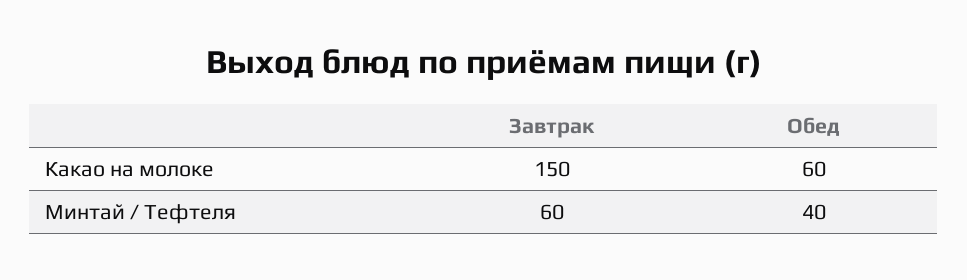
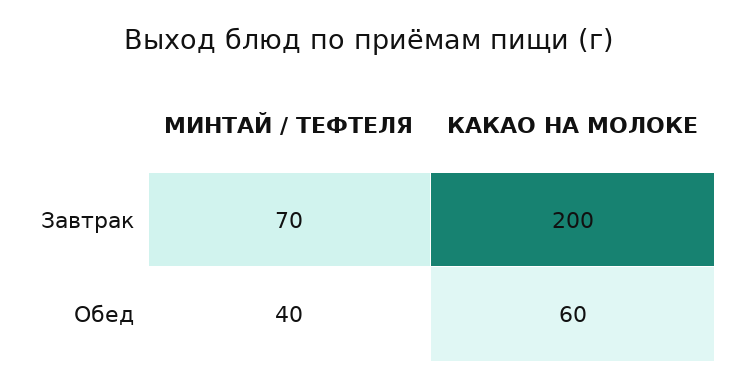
  {
    "Завтрак": {
-     "Какао на молоке": 150,
+     "Какао на молоке": 200,
-     "Минтай / Тефтеля": 60
+     "Минтай / Тефтеля": 70
    },
    "Обед": {
      "Какао на молоке": 60,
      "Минтай / Тефтеля": 40
    }
  }

